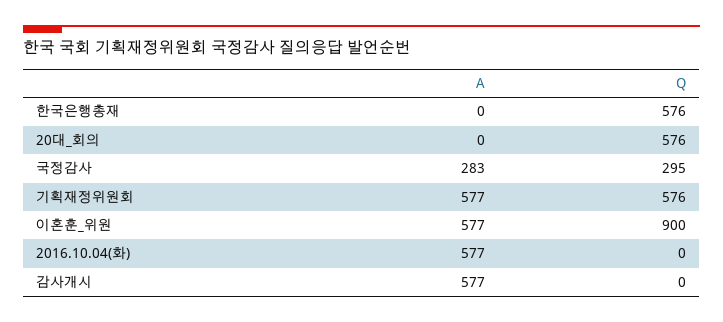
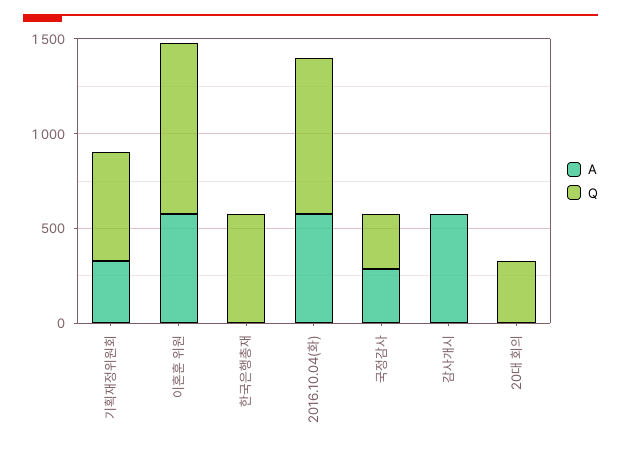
  {
    "A": {
      "한국은행총재": 0,
      "20대_회의": 0,
      "국정감사": 283,
-     "기획재정위원회": 577,
+     "기획재정위원회": 300,
      "이혼훈_위원": 577,
      "2016.10.04(화)": 577,
      "감사개시": 577
    },
    "Q": {
      "한국은행총재": 576,
-     "20대_회의": 576,
+     "20대_회의": 300,
      "국정감사": 295,
      "기획재정위원회": 576,
      "이혼훈_위원": 900,
-     "2016.10.04(화)": 0,
+     "2016.10.04(화)": 800,
      "감사개시": 0
    }
  }

